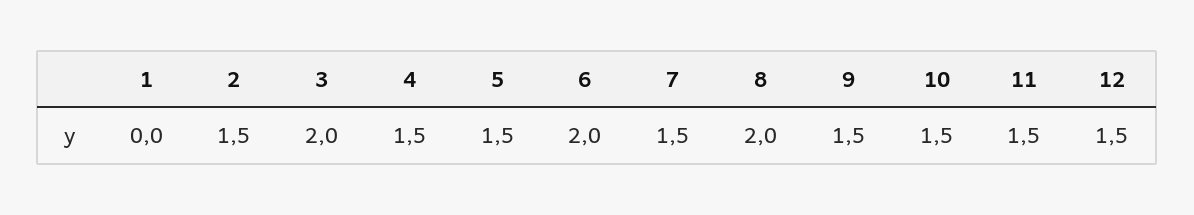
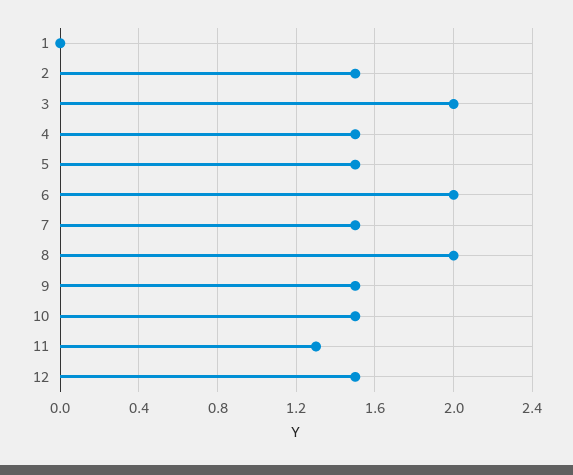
  {
    "1": 0,
    "2": 1.5,
    "3": 2,
    "4": 1.5,
    "5": 1.5,
    "6": 2,
    "7": 1.5,
    "8": 2,
    "9": 1.5,
    "10": 1.5,
-   "11": 1.5,
+   "11": 1.3,
    "12": 1.5
  }

